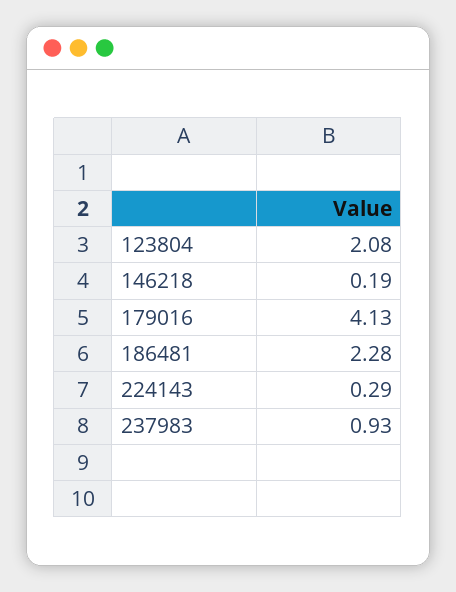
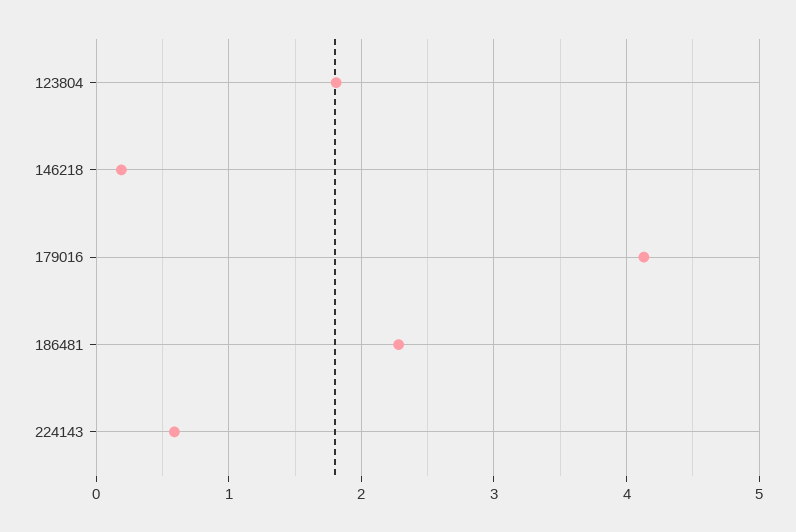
  {
-   "123804": 2.08,
+   "123804": 1.8,
    "146218": 0.19,
    "179016": 4.13,
    "186481": 2.28,
-   "224143": 0.29,
+   "224143": 0.6
-   "237983": 0.93
  }

